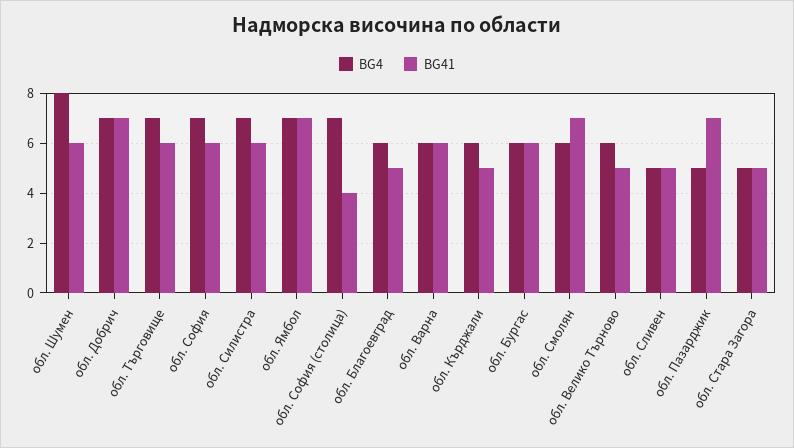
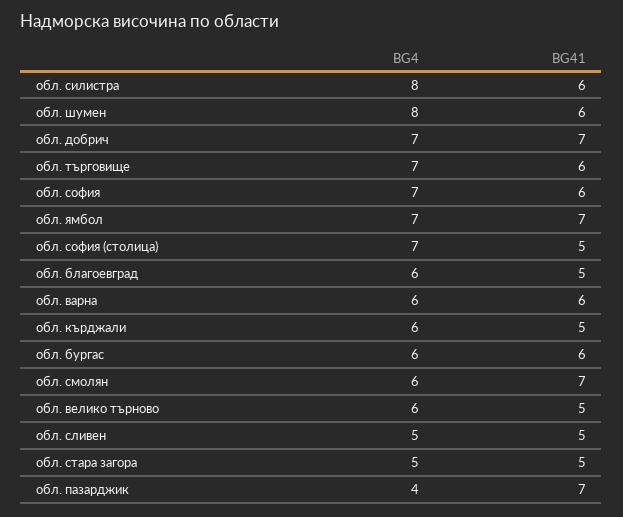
  {
    "BG4": {
      "обл. Шумен": 8,
      "обл. Добрич": 7,
      "обл. Търговище": 7,
      "обл. София": 7,
-     "обл. Силистра": 7,
+     "обл. Силистра": 8,
      "обл. Ямбол": 7,
      "обл. София (столица)": 7,
      "обл. Благоевград": 6,
      "обл. Варна": 6,
      "обл. Кърджали": 6,
      "обл. Бургас": 6,
      "обл. Смолян": 6,
      "обл. Велико Търново": 6,
      "обл. Сливен": 5,
-     "обл. Пазарджик": 5,
+     "обл. Пазарджик": 4,
      "обл. Стара Загора": 5
    },
    "BG41": {
      "обл. Шумен": 6,
      "обл. Добрич": 7,
      "обл. Търговище": 6,
      "обл. София": 6,
      "обл. Силистра": 6,
      "обл. Ямбол": 7,
-     "обл. София (столица)": 4,
+     "обл. София (столица)": 5,
      "обл. Благоевград": 5,
      "обл. Варна": 6,
      "обл. Кърджали": 5,
      "обл. Бургас": 6,
      "обл. Смолян": 7,
      "обл. Велико Търново": 5,
      "обл. Сливен": 5,
      "обл. Пазарджик": 7,
      "обл. Стара Загора": 5
    }
  }

